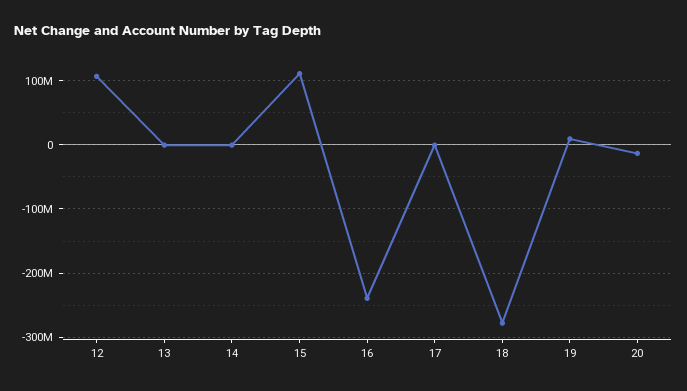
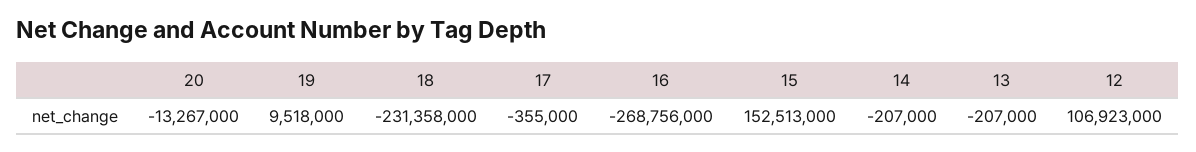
  {
    "12": 106923000,
    "13": -207000,
    "14": -207000,
-   "15": 110000000,
+   "15": 152513000,
-   "16": -240000000,
+   "16": -268756000,
    "17": -355000,
-   "18": -280000000,
+   "18": -231358000,
    "19": 9518000,
    "20": -13267000
  }

